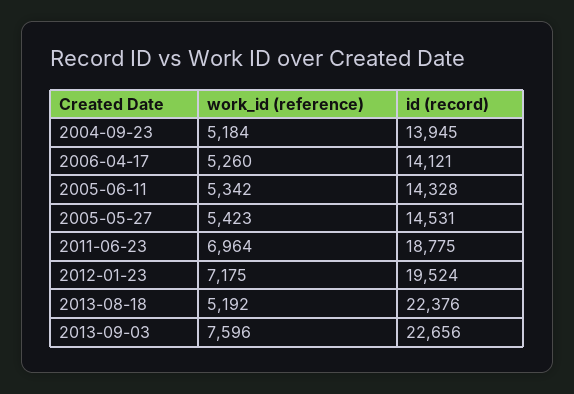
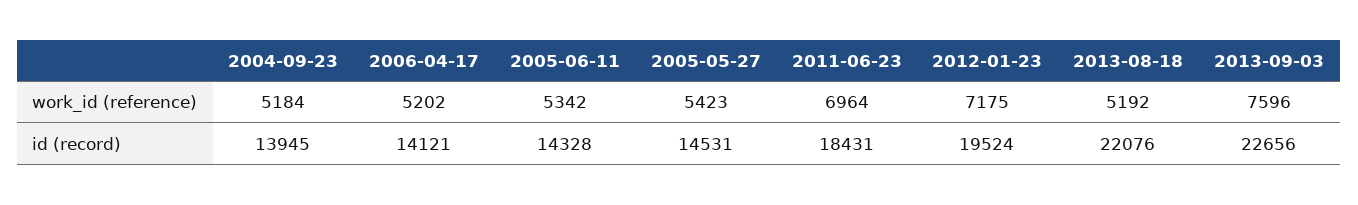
  {
    "work_id (reference)": {
      "2004-09-23": 5184,
-     "2006-04-17": 5260,
+     "2006-04-17": 5202,
      "2005-06-11": 5342,
      "2005-05-27": 5423,
      "2011-06-23": 6964,
      "2012-01-23": 7175,
      "2013-08-18": 5192,
      "2013-09-03": 7596
    },
    "id (record)": {
      "2004-09-23": 13945,
      "2006-04-17": 14121,
      "2005-06-11": 14328,
      "2005-05-27": 14531,
-     "2011-06-23": 18775,
+     "2011-06-23": 18431,
      "2012-01-23": 19524,
-     "2013-08-18": 22376,
+     "2013-08-18": 22076,
      "2013-09-03": 22656
    }
  }

